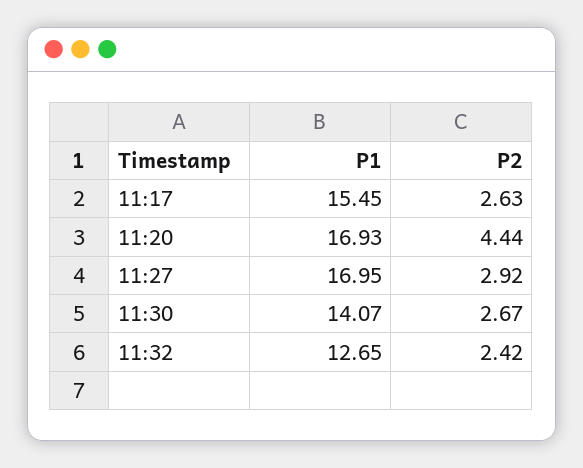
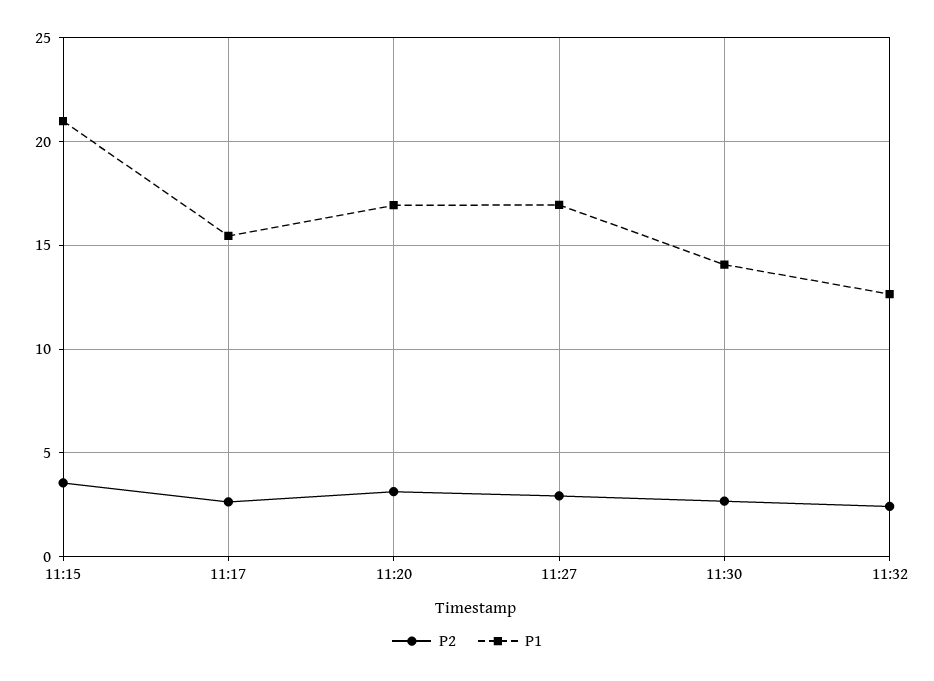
  {
    "P1": {
      "11:17": 15.45,
      "11:20": 16.93,
      "11:27": 16.95,
      "11:30": 14.07,
-     "11:32": 12.65
+     "11:32": 12.65,
+     "11:15": 21
    },
    "P2": {
      "11:17": 2.63,
-     "11:20": 4.44,
+     "11:20": 3,
      "11:27": 2.92,
      "11:30": 2.67,
-     "11:32": 2.42
+     "11:32": 2.42,
+     "11:15": 3.5
    }
  }

